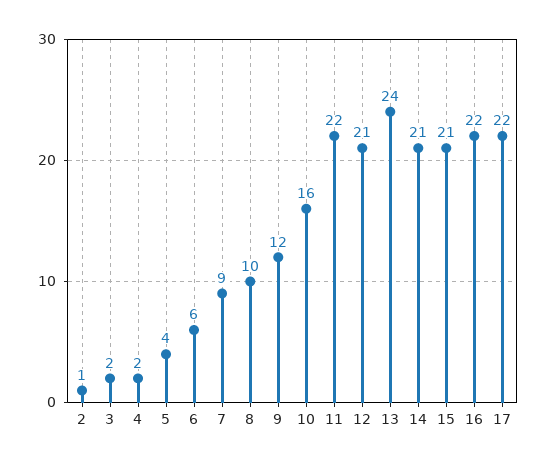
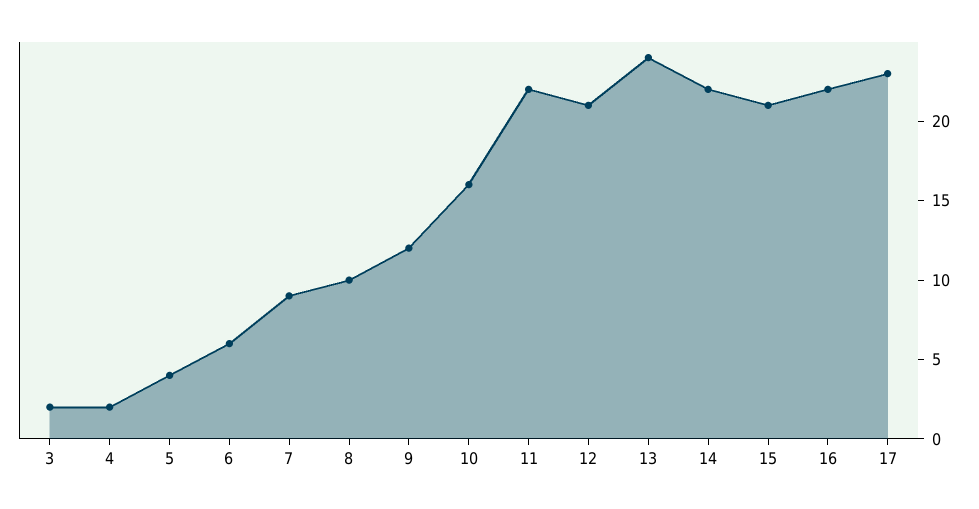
  {
-   "2": 1,
    "3": 2,
    "4": 2,
    "5": 4,
    "6": 6,
    "7": 9,
    "8": 10,
    "9": 12,
    "10": 16,
    "11": 22,
    "12": 21,
    "13": 24,
-   "14": 21,
+   "14": 22,
    "15": 21,
    "16": 22,
-   "17": 22
+   "17": 23
  }

